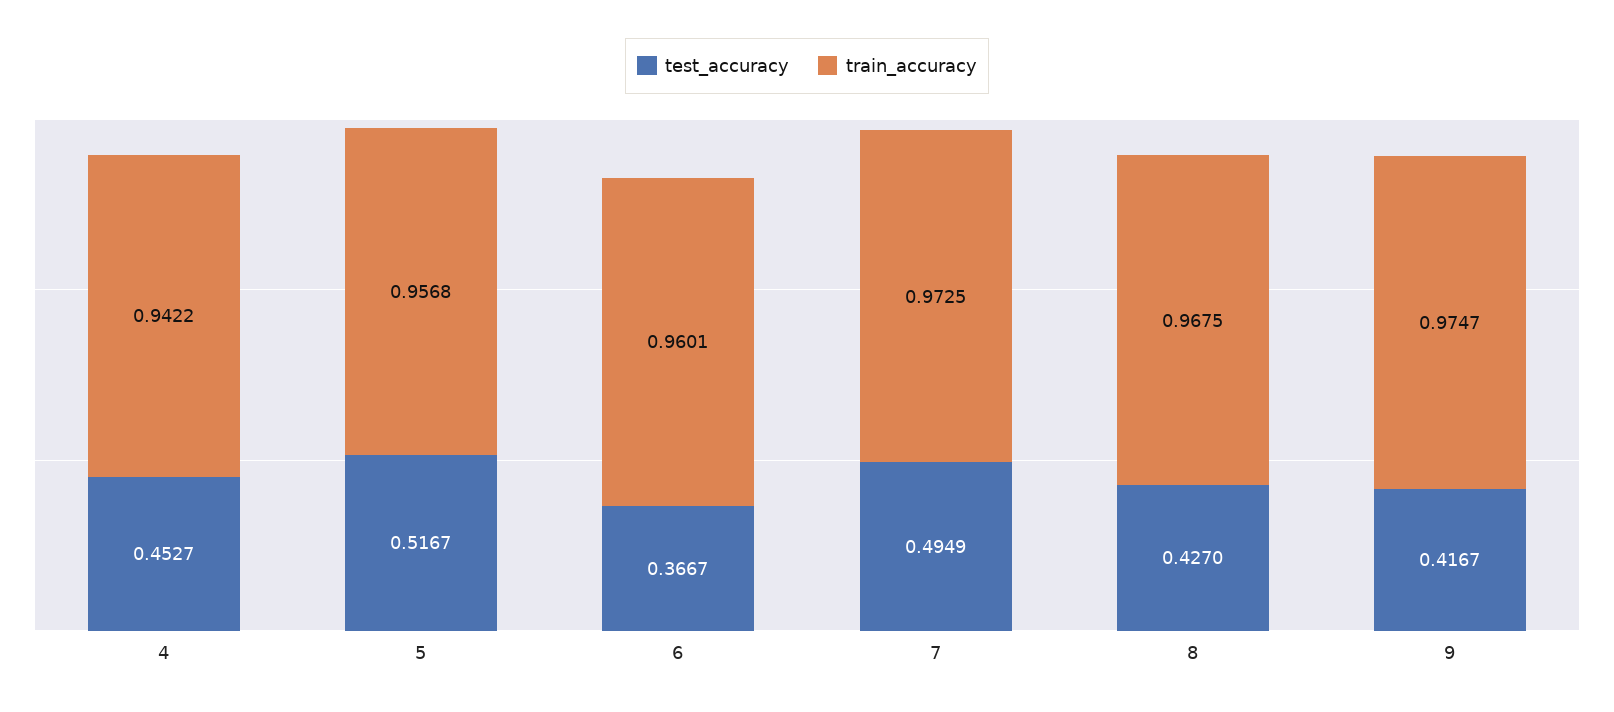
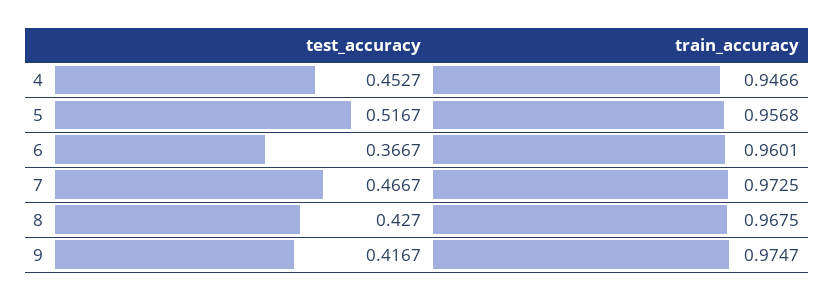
  {
    "test_accuracy": {
      "4": 0.4527,
      "5": 0.5167,
      "6": 0.3667,
-     "7": 0.4949,
+     "7": 0.4667,
      "8": 0.427,
      "9": 0.4167
    },
    "train_accuracy": {
-     "4": 0.9422,
+     "4": 0.9466,
      "5": 0.9568,
      "6": 0.9601,
      "7": 0.9725,
      "8": 0.9675,
      "9": 0.9747
    }
  }

